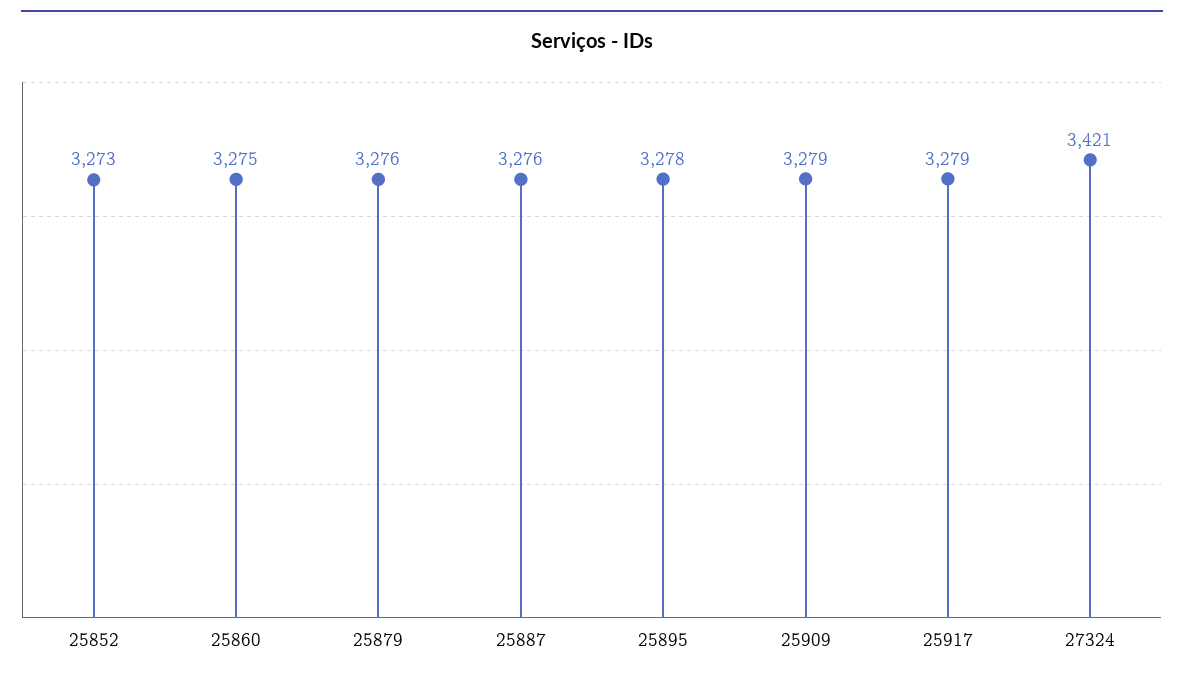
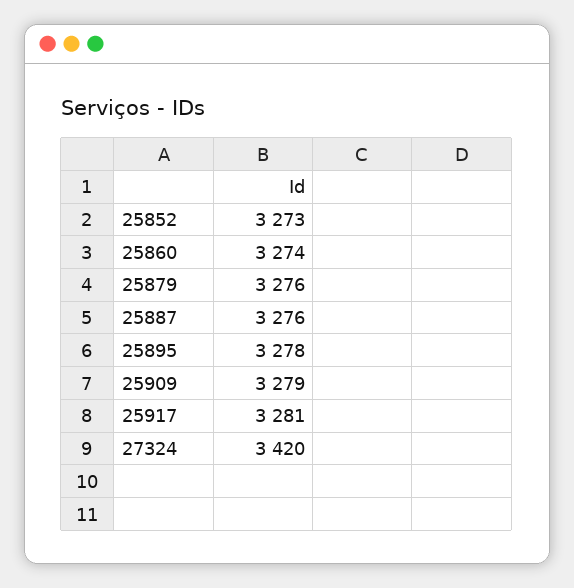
  {
    "25852": 3273,
-   "25860": 3275,
+   "25860": 3274,
    "25879": 3276,
    "25887": 3276,
    "25895": 3278,
    "25909": 3279,
-   "25917": 3279,
+   "25917": 3281,
-   "27324": 3421
+   "27324": 3420
  }

